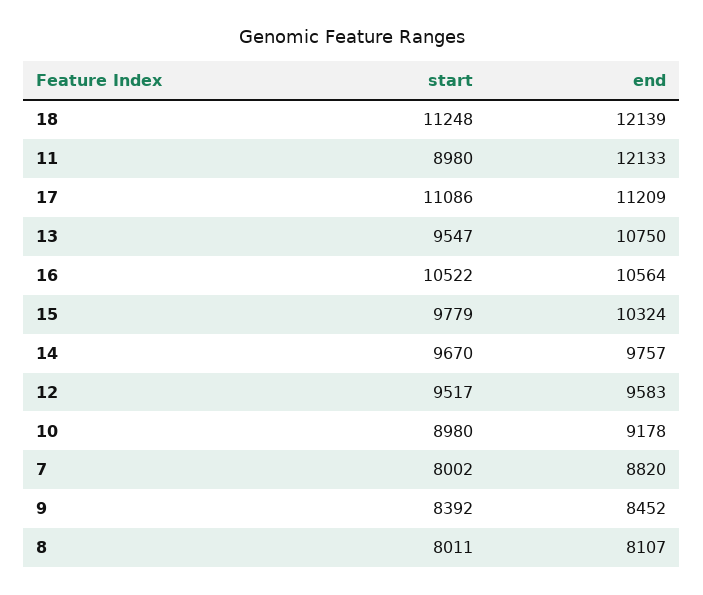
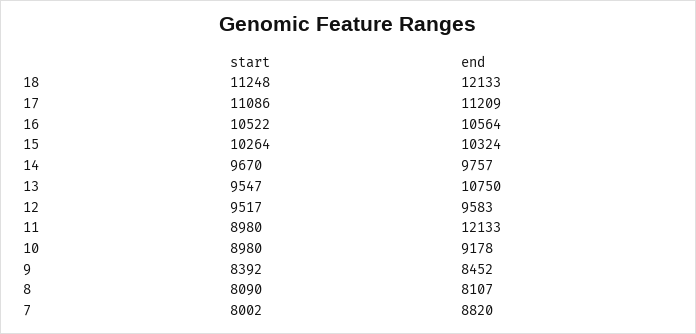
  {
    "start": {
      "18": 11248,
      "11": 8980,
      "17": 11086,
      "13": 9547,
      "16": 10522,
-     "15": 9779,
+     "15": 10264,
      "14": 9670,
      "12": 9517,
      "10": 8980,
      "7": 8002,
      "9": 8392,
-     "8": 8011
+     "8": 8090
    },
    "end": {
-     "18": 12139,
+     "18": 12133,
      "11": 12133,
      "17": 11209,
      "13": 10750,
      "16": 10564,
      "15": 10324,
      "14": 9757,
      "12": 9583,
      "10": 9178,
      "7": 8820,
      "9": 8452,
      "8": 8107
    }
  }

